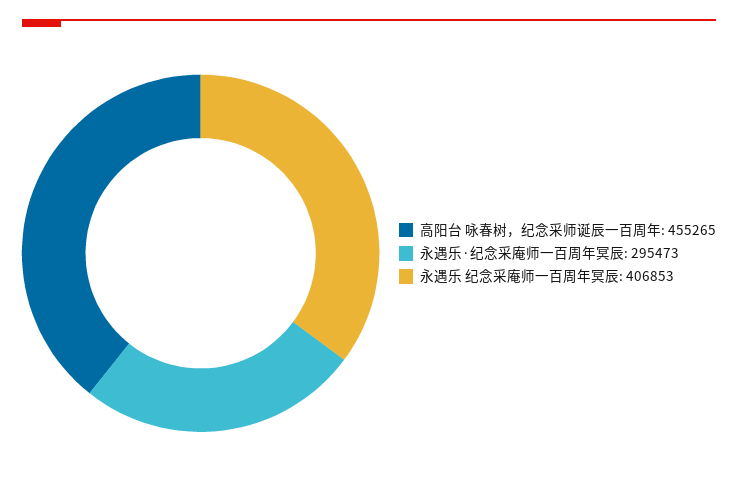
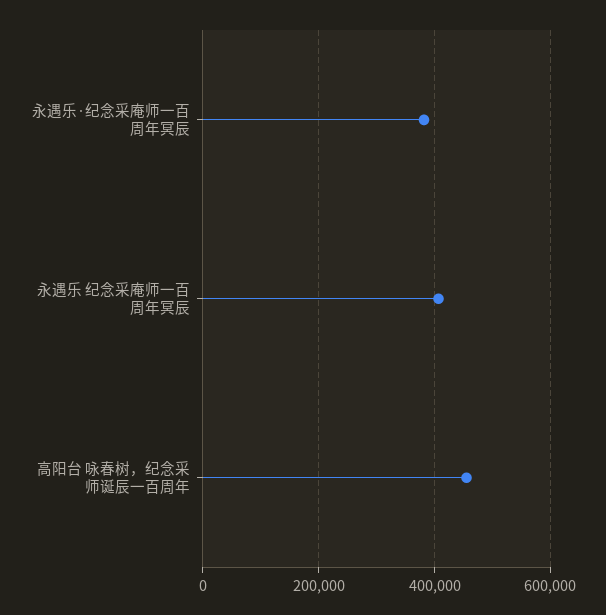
  {
    "高阳台 咏春树，纪念采师诞辰一百周年": 455265,
-   "永遇乐·纪念采庵师一百周年冥辰": 295473,
+   "永遇乐·纪念采庵师一百周年冥辰": 380000,
    "永遇乐 纪念采庵师一百周年冥辰": 406853
  }

